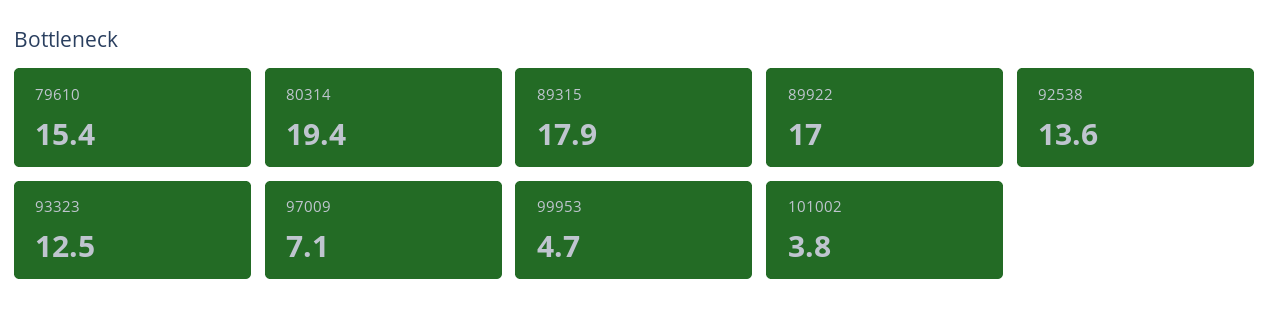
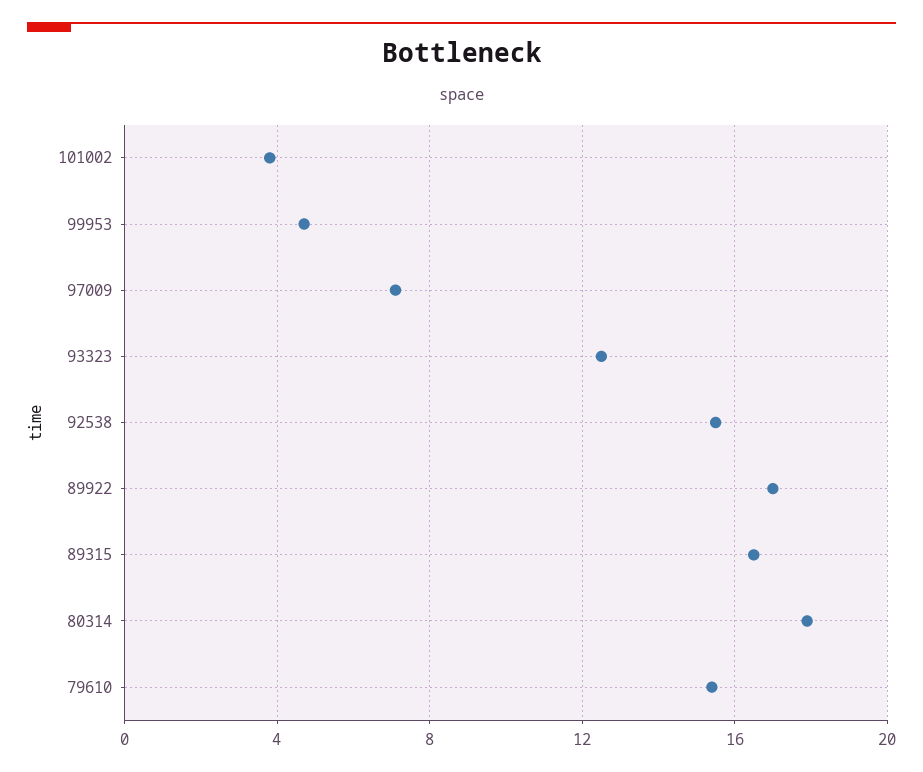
  {
    "79610": 15.4,
-   "80314": 19.4,
+   "80314": 18,
-   "89315": 17.9,
+   "89315": 16.5,
    "89922": 17,
-   "92538": 13.6,
+   "92538": 15.5,
    "93323": 12.5,
    "97009": 7.1,
    "99953": 4.7,
    "101002": 3.8
  }

